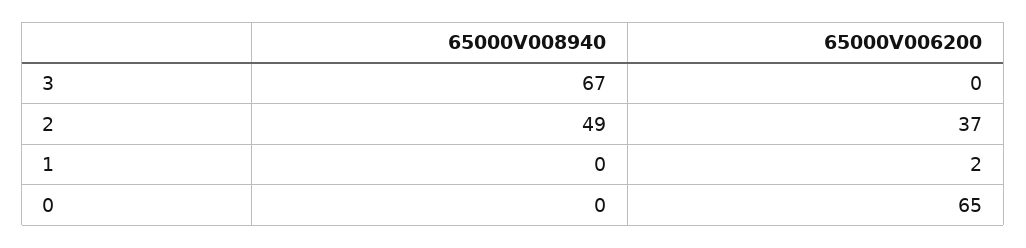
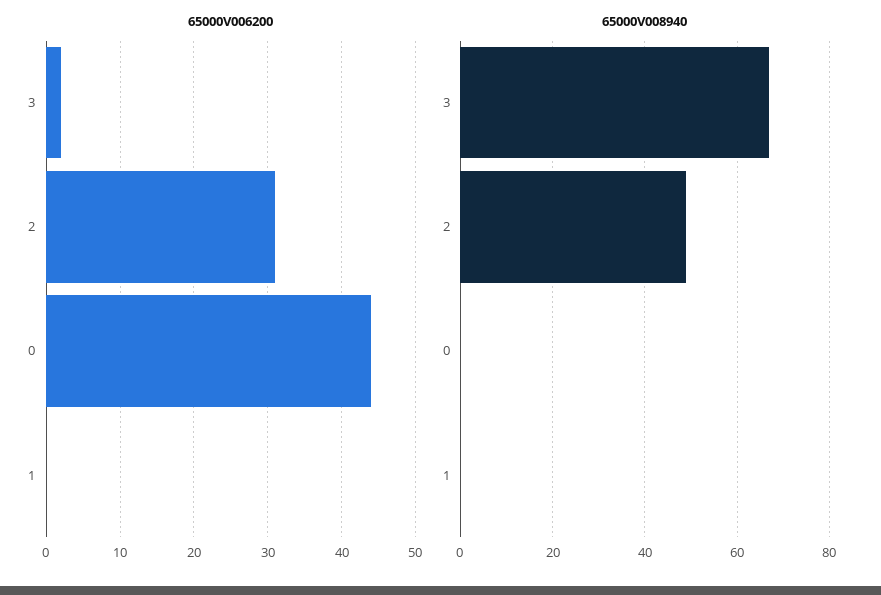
  {
    "65000V008940": {
      "3": 67,
      "2": 49,
      "1": 0,
      "0": 0
    },
    "65000V006200": {
-     "3": 0,
+     "3": 2,
-     "2": 37,
+     "2": 31,
-     "1": 2,
+     "1": 0,
-     "0": 65
+     "0": 44
    }
  }

